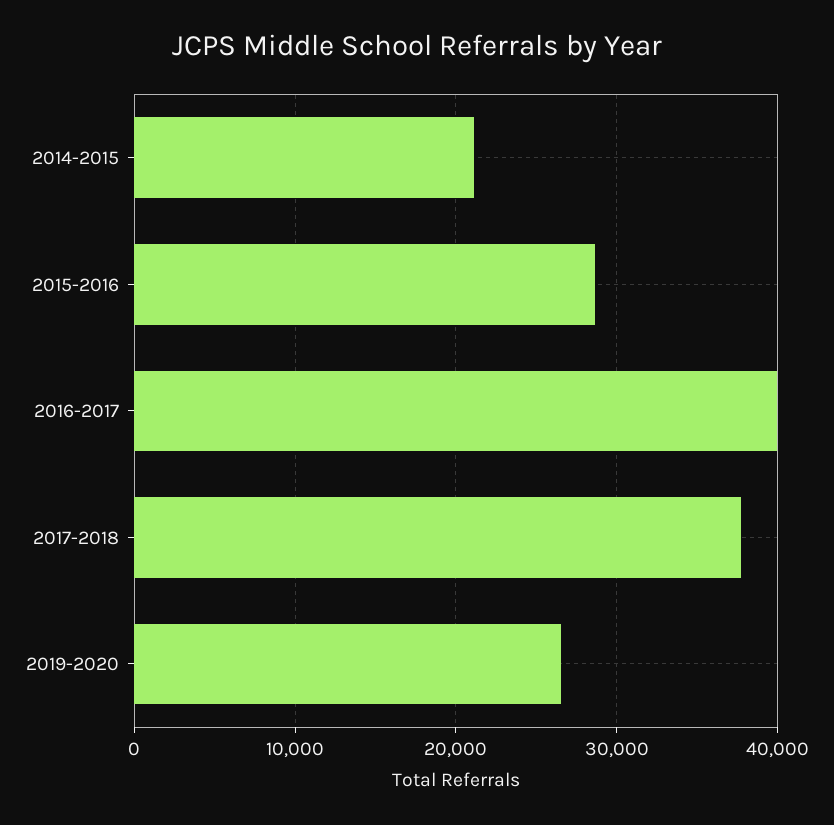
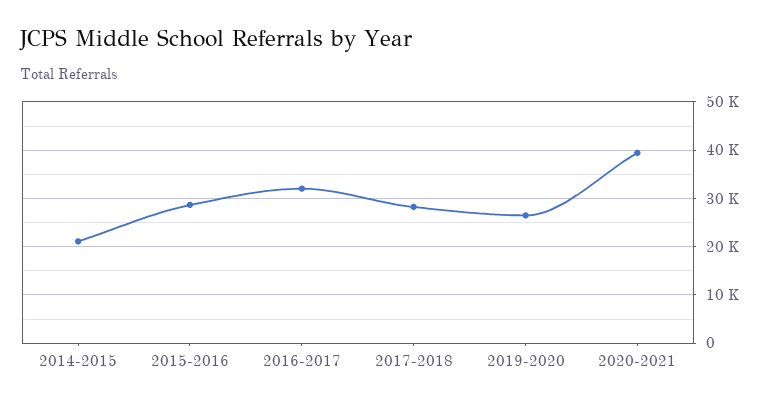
  {
    "2014-2015": 21000,
    "2015-2016": 29000,
-   "2016-2017": 40000,
+   "2016-2017": 32000,
-   "2017-2018": 38000,
+   "2017-2018": 28000,
-   "2019-2020": 27000
+   "2019-2020": 27000,
+   "2020-2021": 40000
  }

